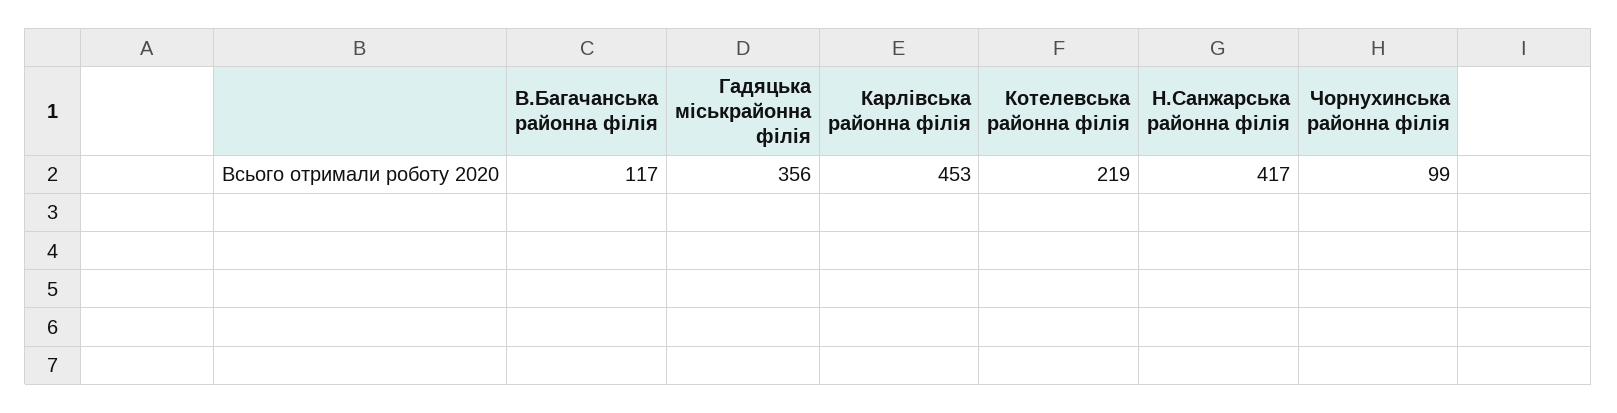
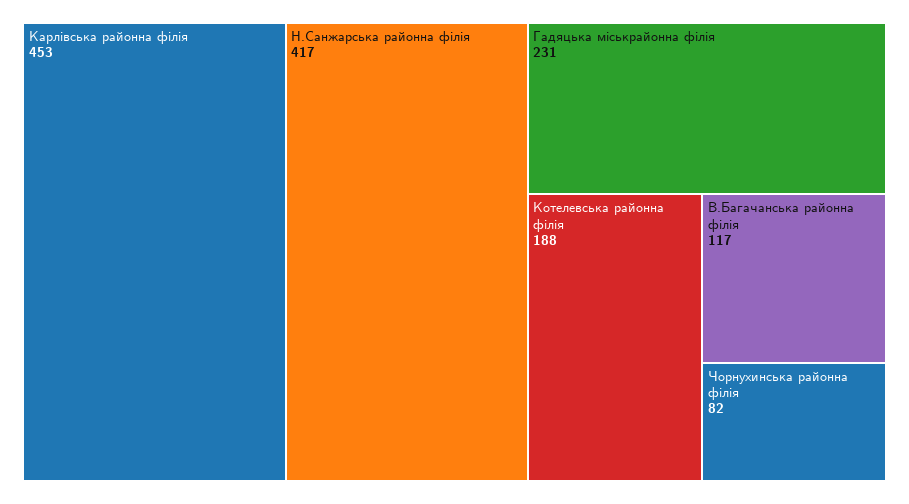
  {
    "В.Багачанська районна філія": 117,
-   "Гадяцька міськрайонна філія": 356,
+   "Гадяцька міськрайонна філія": 231,
    "Карлівська районна філія": 453,
-   "Котелевська районна філія": 219,
+   "Котелевська районна філія": 188,
    "Н.Санжарська районна філія": 417,
-   "Чорнухинська районна філія": 99
+   "Чорнухинська районна філія": 82
  }

